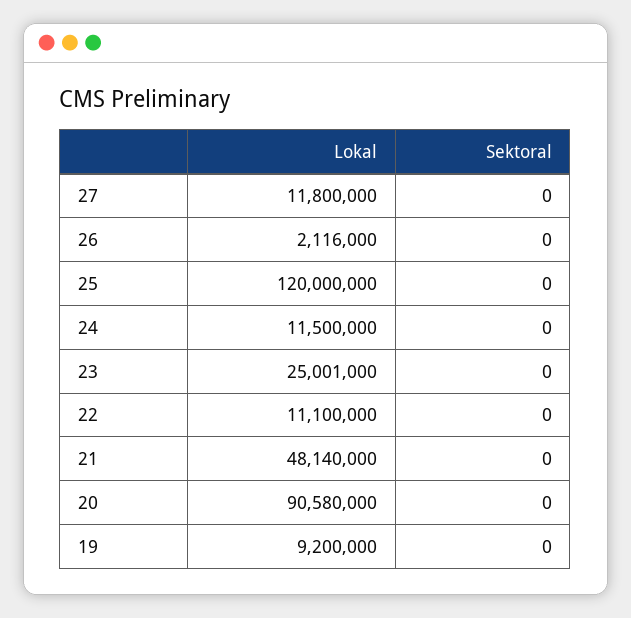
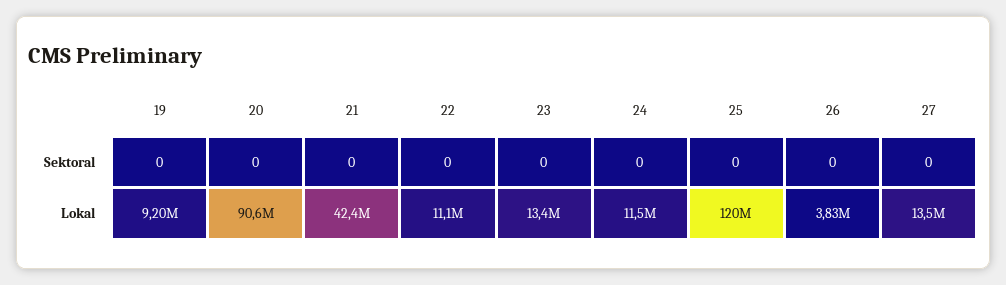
  {
    "Lokal": {
-     "27": 11800000,
+     "27": 13500000,
-     "26": 2116000,
+     "26": 3830000,
      "25": 120000000,
      "24": 11500000,
-     "23": 25001000,
+     "23": 13400000,
      "22": 11100000,
-     "21": 48140000,
+     "21": 42400000,
      "20": 90580000,
      "19": 9200000
    },
    "Sektoral": {
      "27": 0,
      "26": 0,
      "25": 0,
      "24": 0,
      "23": 0,
      "22": 0,
      "21": 0,
      "20": 0,
      "19": 0
    }
  }

